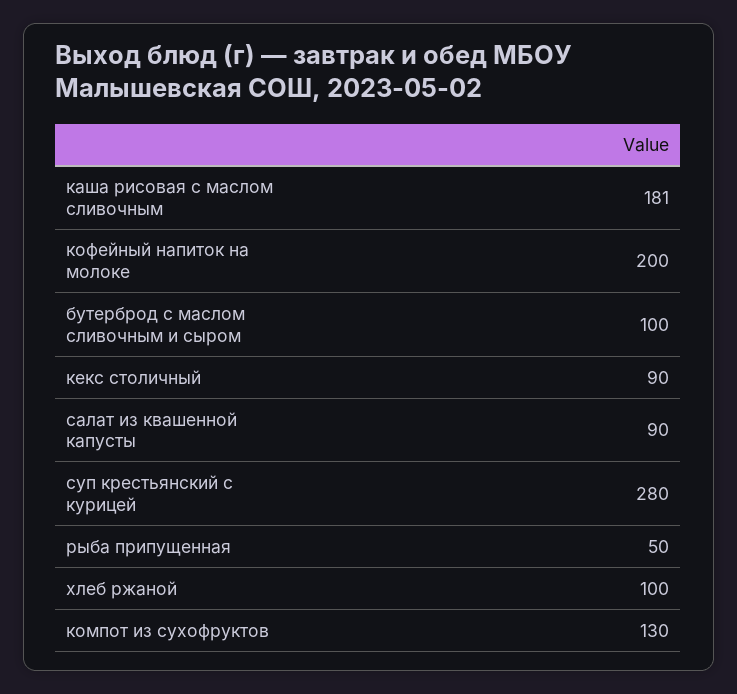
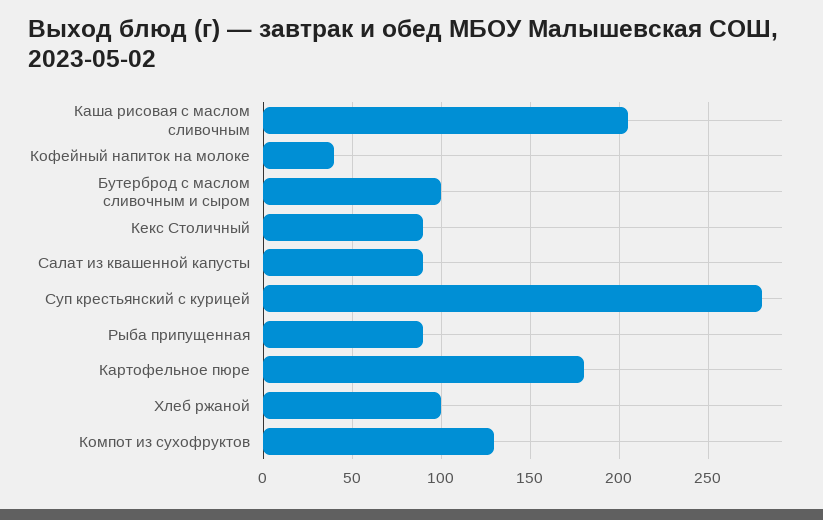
  {
-   "каша рисовая с маслом сливочным": 181,
+   "каша рисовая с маслом сливочным": 205,
-   "кофейный напиток на молоке": 200,
+   "кофейный напиток на молоке": 40,
    "бутерброд с маслом сливочным и сыром": 100,
    "кекс столичный": 90,
    "салат из квашенной капусты": 90,
    "суп крестьянский с курицей": 280,
-   "рыба припущенная": 50,
+   "рыба припущенная": 90,
    "хлеб ржаной": 100,
-   "компот из сухофруктов": 130
+   "компот из сухофруктов": 130,
+   "Картофельное пюре": 180
  }

